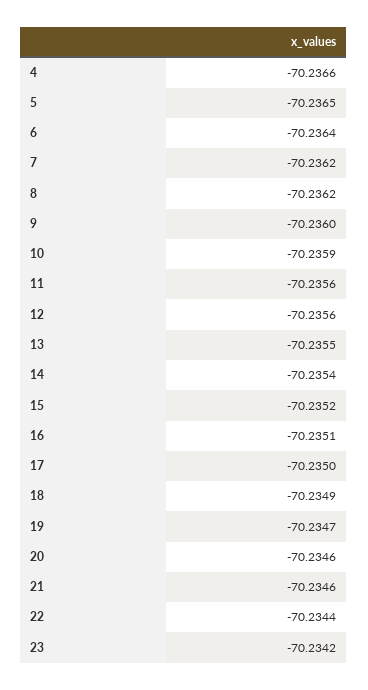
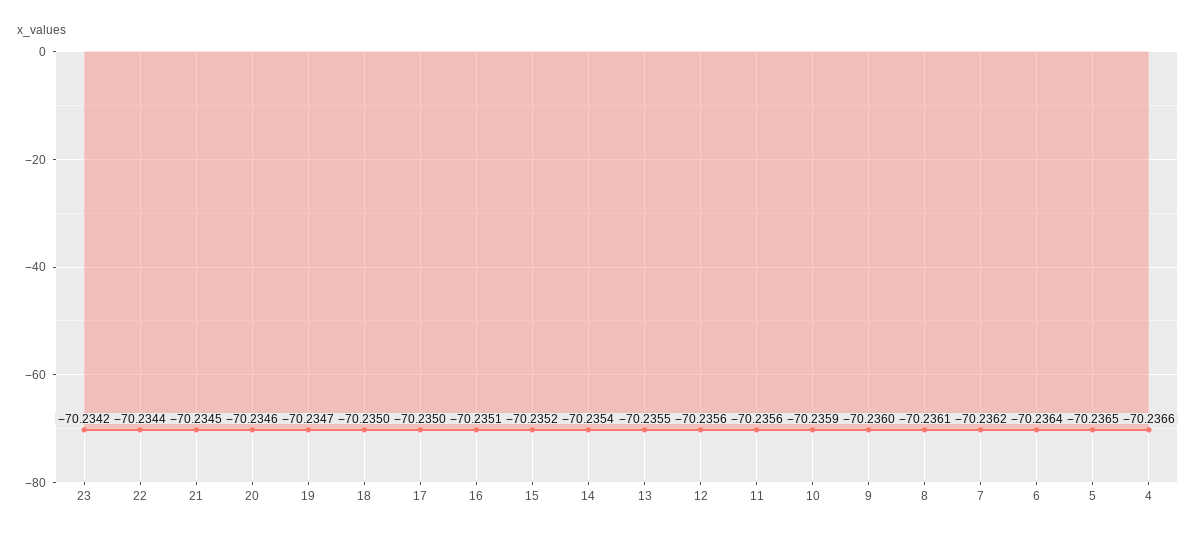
  {
    "4": -70.2366,
    "5": -70.2365,
    "6": -70.2364,
    "7": -70.2362,
-   "8": -70.2362,
+   "8": -70.2361,
    "9": -70.236,
    "10": -70.2359,
    "11": -70.2356,
    "12": -70.2356,
    "13": -70.2355,
    "14": -70.2354,
    "15": -70.2352,
    "16": -70.2351,
    "17": -70.235,
-   "18": -70.2349,
+   "18": -70.235,
    "19": -70.2347,
    "20": -70.2346,
-   "21": -70.2346,
+   "21": -70.2345,
    "22": -70.2344,
    "23": -70.2342
  }

